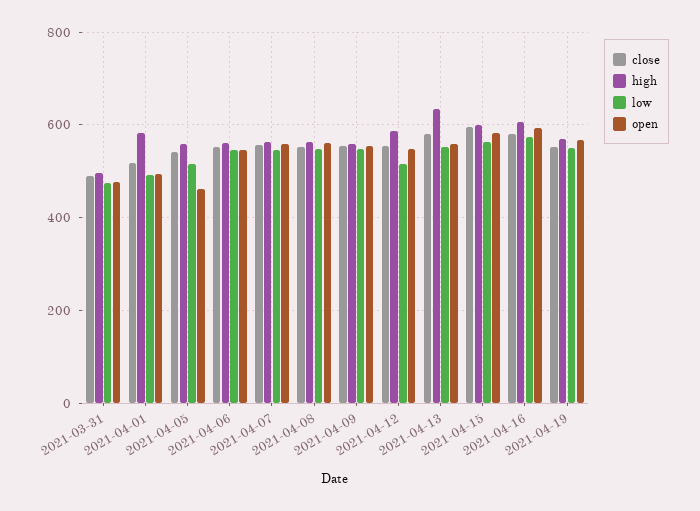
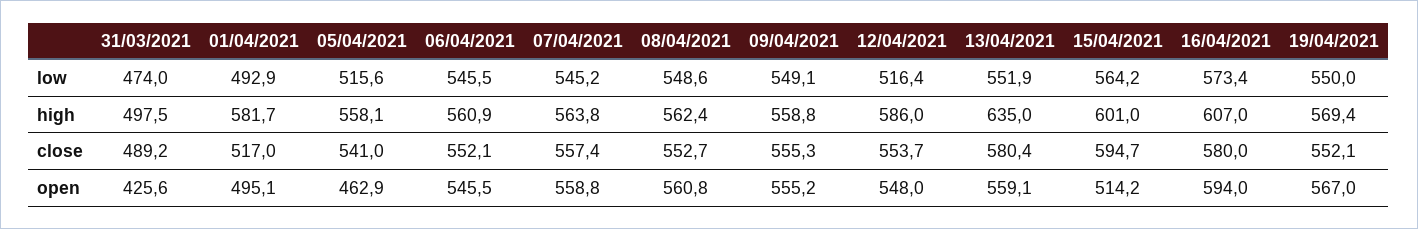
  {
    "close": {
      "2021-03-31": 489.2,
      "2021-04-01": 517,
      "2021-04-05": 541,
      "2021-04-06": 552.1,
      "2021-04-07": 557.4,
      "2021-04-08": 552.7,
      "2021-04-09": 555.3,
      "2021-04-12": 553.7,
      "2021-04-13": 580.4,
      "2021-04-15": 594.7,
      "2021-04-16": 580,
      "2021-04-19": 552.1
    },
    "high": {
      "2021-03-31": 497.5,
      "2021-04-01": 581.7,
      "2021-04-05": 558.1,
      "2021-04-06": 560.9,
      "2021-04-07": 563.8,
      "2021-04-08": 562.4,
      "2021-04-09": 558.8,
      "2021-04-12": 586,
      "2021-04-13": 635,
      "2021-04-15": 601,
      "2021-04-16": 607,
      "2021-04-19": 569.4
    },
    "low": {
      "2021-03-31": 474,
      "2021-04-01": 492.9,
      "2021-04-05": 515.6,
      "2021-04-06": 545.5,
      "2021-04-07": 545.2,
      "2021-04-08": 548.6,
      "2021-04-09": 549.1,
      "2021-04-12": 516.4,
      "2021-04-13": 551.9,
      "2021-04-15": 564.2,
      "2021-04-16": 573.4,
      "2021-04-19": 550
    },
    "open": {
-     "2021-03-31": 480,
+     "2021-03-31": 425.6,
      "2021-04-01": 495.1,
      "2021-04-05": 462.9,
      "2021-04-06": 545.5,
      "2021-04-07": 558.8,
      "2021-04-08": 560.8,
      "2021-04-09": 555.2,
      "2021-04-12": 548,
      "2021-04-13": 559.1,
-     "2021-04-15": 580,
+     "2021-04-15": 514.2,
      "2021-04-16": 594,
      "2021-04-19": 567
    }
  }

